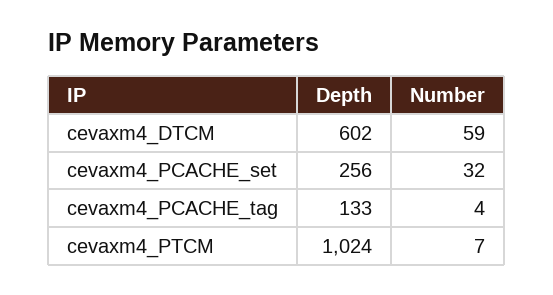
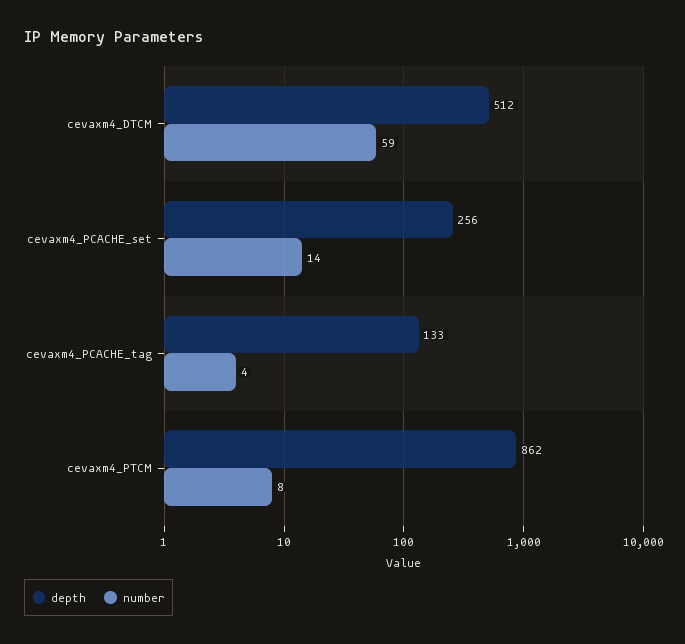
  {
    "Depth": {
-     "cevaxm4_DTCM": 602,
+     "cevaxm4_DTCM": 512,
      "cevaxm4_PCACHE_set": 256,
      "cevaxm4_PCACHE_tag": 133,
-     "cevaxm4_PTCM": 1024
+     "cevaxm4_PTCM": 862
    },
    "Number": {
      "cevaxm4_DTCM": 59,
-     "cevaxm4_PCACHE_set": 32,
+     "cevaxm4_PCACHE_set": 14,
      "cevaxm4_PCACHE_tag": 4,
-     "cevaxm4_PTCM": 7
+     "cevaxm4_PTCM": 8
    }
  }

